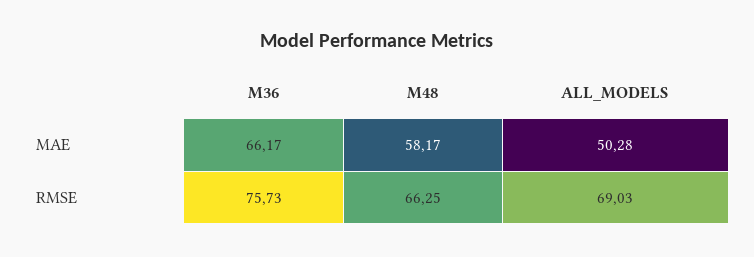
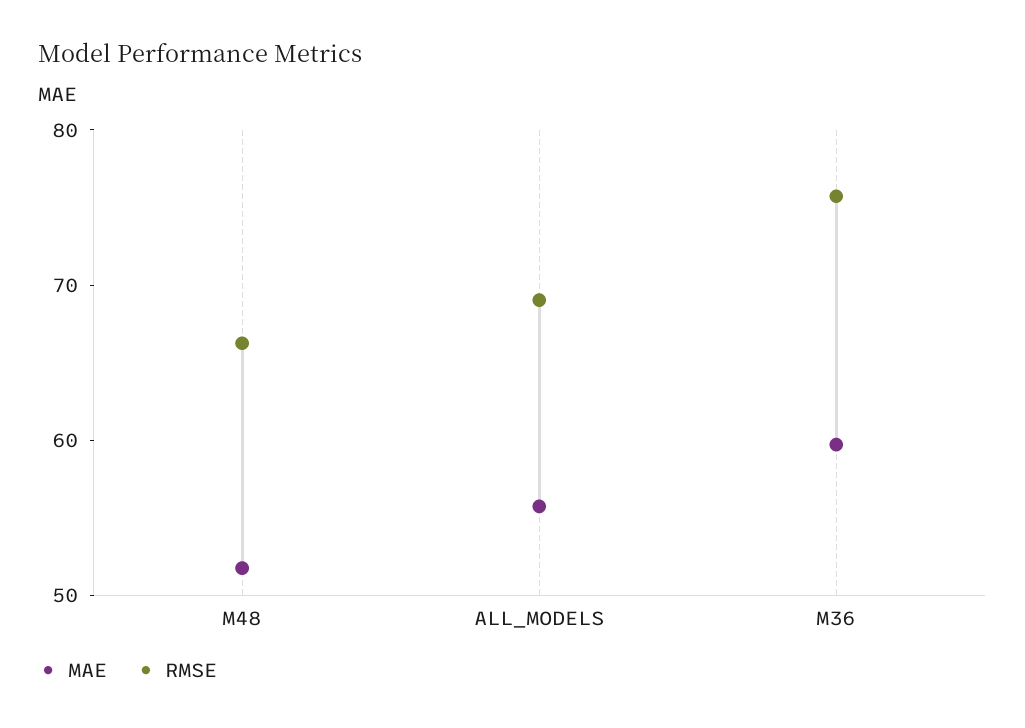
  {
    "MAE": {
-     "M36": 66.17,
+     "M36": 60,
-     "M48": 58.17,
+     "M48": 52,
-     "ALL_MODELS": 50.28
+     "ALL_MODELS": 56
    },
    "RMSE": {
      "M36": 75.73,
      "M48": 66.25,
      "ALL_MODELS": 69.03
    }
  }

